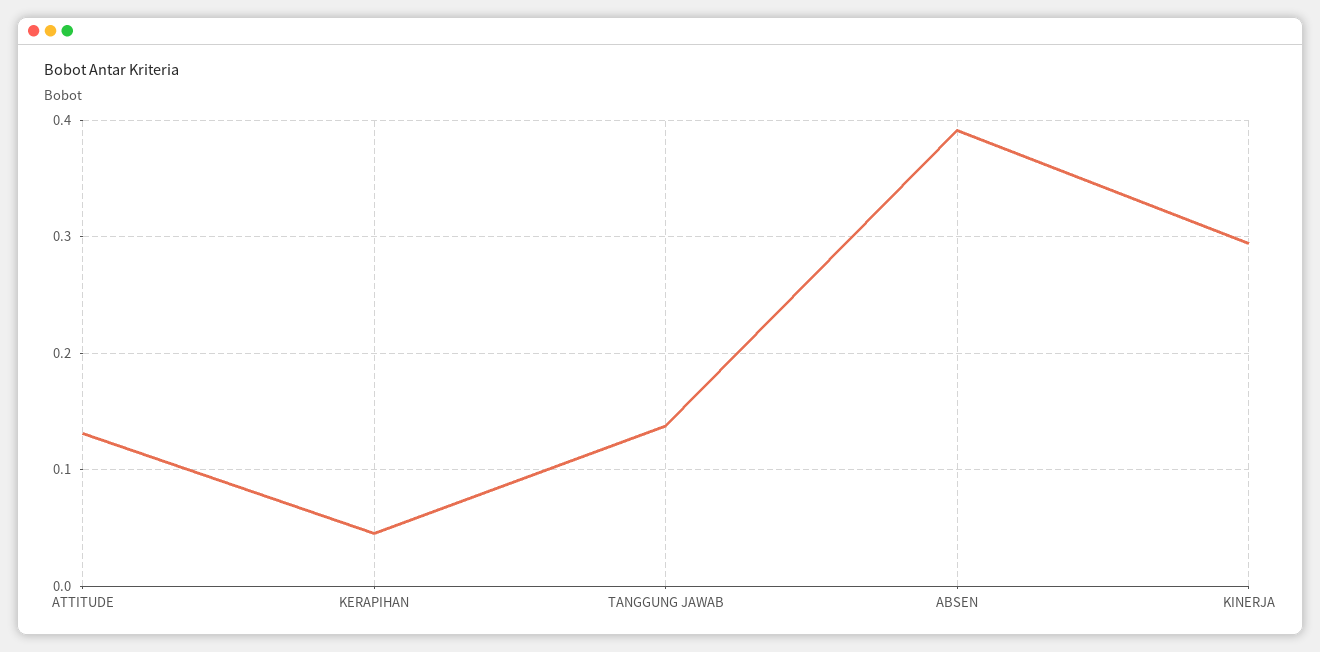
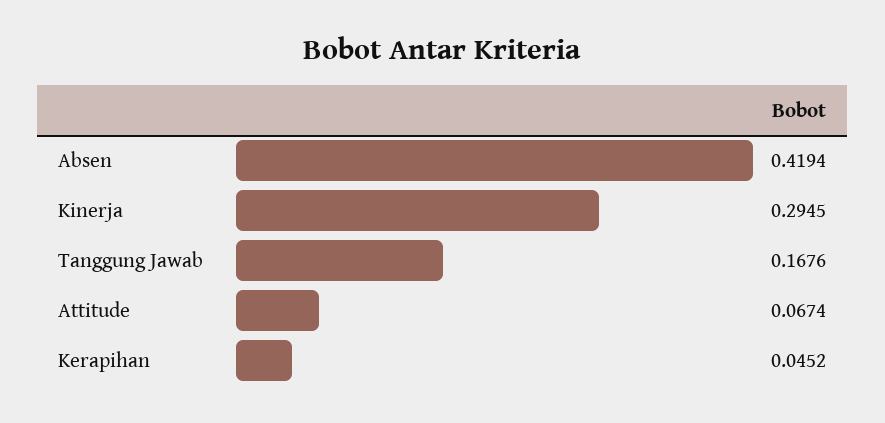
  {
-   "ATTITUDE": 0.13,
+   "ATTITUDE": 0.0674,
    "KERAPIHAN": 0.0452,
-   "TANGGUNG JAWAB": 0.14,
+   "TANGGUNG JAWAB": 0.1676,
-   "ABSEN": 0.39,
+   "ABSEN": 0.4194,
    "KINERJA": 0.2945
  }

